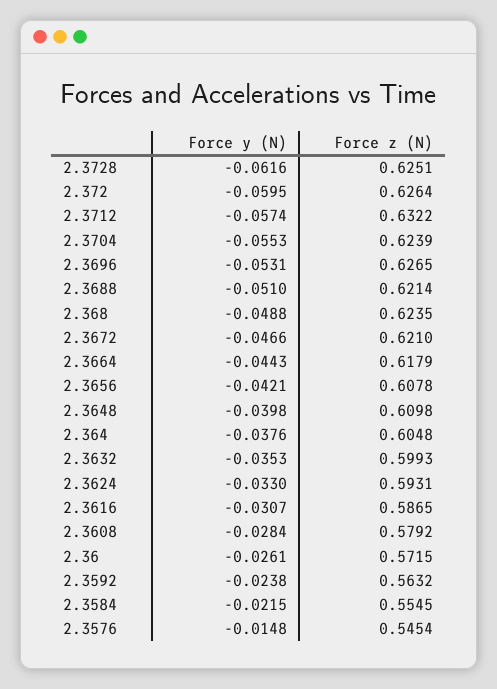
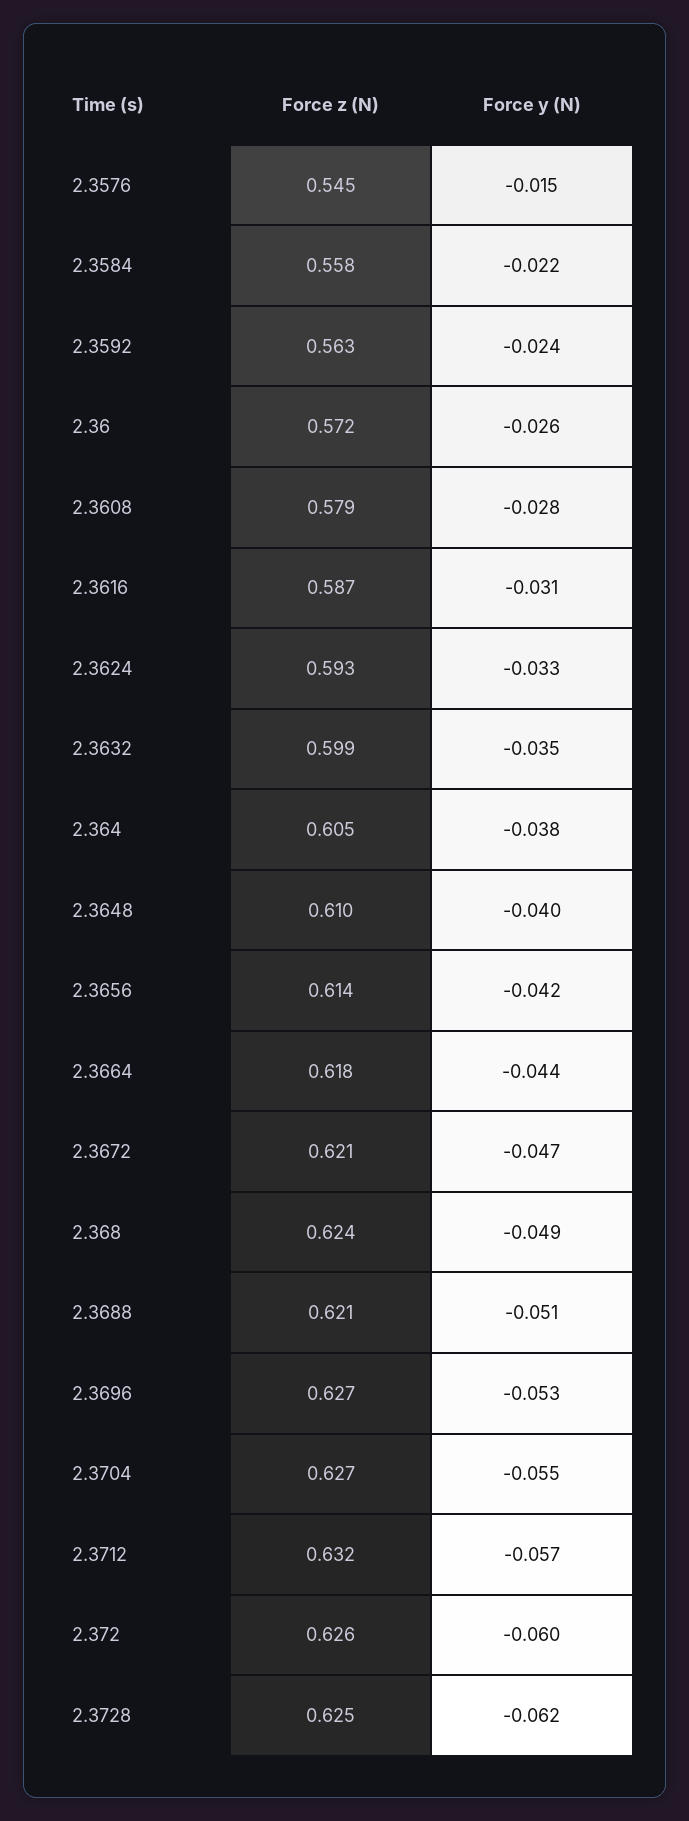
  {
    "Force y (N)": {
      "2.3728": -0.0616,
      "2.372": -0.0595,
      "2.3712": -0.0574,
      "2.3704": -0.0553,
      "2.3696": -0.0531,
      "2.3688": -0.051,
      "2.368": -0.0488,
      "2.3672": -0.0466,
      "2.3664": -0.0443,
      "2.3656": -0.0421,
      "2.3648": -0.0398,
      "2.364": -0.0376,
      "2.3632": -0.0353,
      "2.3624": -0.033,
      "2.3616": -0.0307,
      "2.3608": -0.0284,
      "2.36": -0.0261,
      "2.3592": -0.0238,
      "2.3584": -0.0215,
      "2.3576": -0.0148
    },
    "Force z (N)": {
      "2.3728": 0.6251,
      "2.372": 0.6264,
      "2.3712": 0.6322,
-     "2.3704": 0.6239,
+     "2.3704": 0.627,
      "2.3696": 0.6265,
      "2.3688": 0.6214,
      "2.368": 0.6235,
      "2.3672": 0.621,
      "2.3664": 0.6179,
-     "2.3656": 0.6078,
+     "2.3656": 0.614,
      "2.3648": 0.6098,
      "2.364": 0.6048,
      "2.3632": 0.5993,
      "2.3624": 0.5931,
      "2.3616": 0.5865,
      "2.3608": 0.5792,
      "2.36": 0.5715,
      "2.3592": 0.5632,
-     "2.3584": 0.5545,
+     "2.3584": 0.558,
      "2.3576": 0.5454
    }
  }

